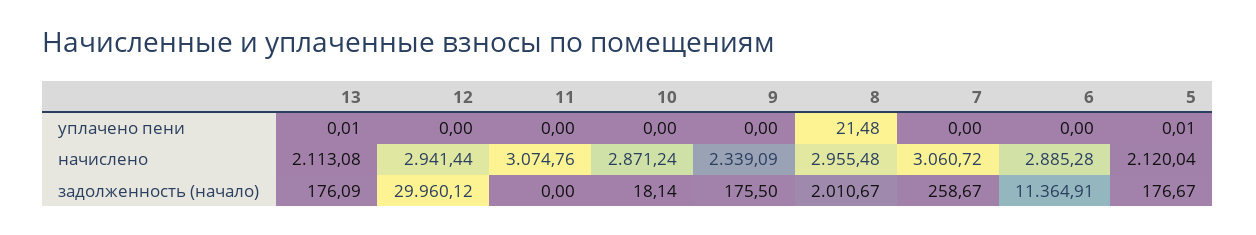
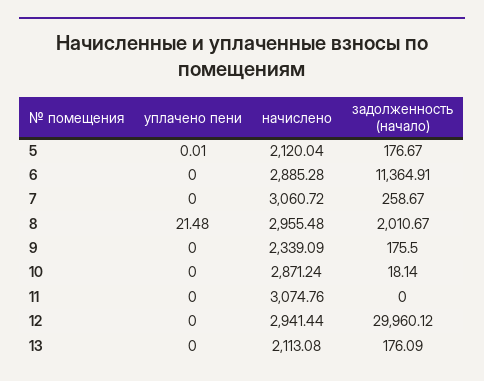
  {
    "13": {
-     "уплачено пени": 0.01,
+     "уплачено пени": 0,
      "начислено": 2113.08,
      "задолженность (начало)": 176.09
    },
    "12": {
      "уплачено пени": 0,
      "начислено": 2941.44,
      "задолженность (начало)": 29960.12
    },
    "11": {
      "уплачено пени": 0,
      "начислено": 3074.76,
      "задолженность (начало)": 0
    },
    "10": {
      "уплачено пени": 0,
      "начислено": 2871.24,
      "задолженность (начало)": 18.14
    },
    "9": {
      "уплачено пени": 0,
      "начислено": 2339.09,
      "задолженность (начало)": 175.5
    },
    "8": {
      "уплачено пени": 21.48,
      "начислено": 2955.48,
      "задолженность (начало)": 2010.67
    },
    "7": {
      "уплачено пени": 0,
      "начислено": 3060.72,
      "задолженность (начало)": 258.67
    },
    "6": {
      "уплачено пени": 0,
      "начислено": 2885.28,
      "задолженность (начало)": 11364.91
    },
    "5": {
      "уплачено пени": 0.01,
      "начислено": 2120.04,
      "задолженность (начало)": 176.67
    }
  }

